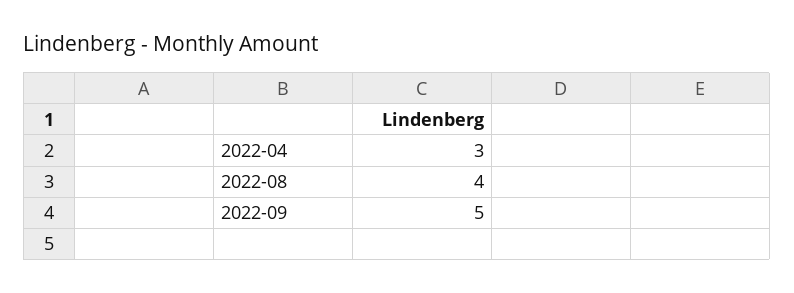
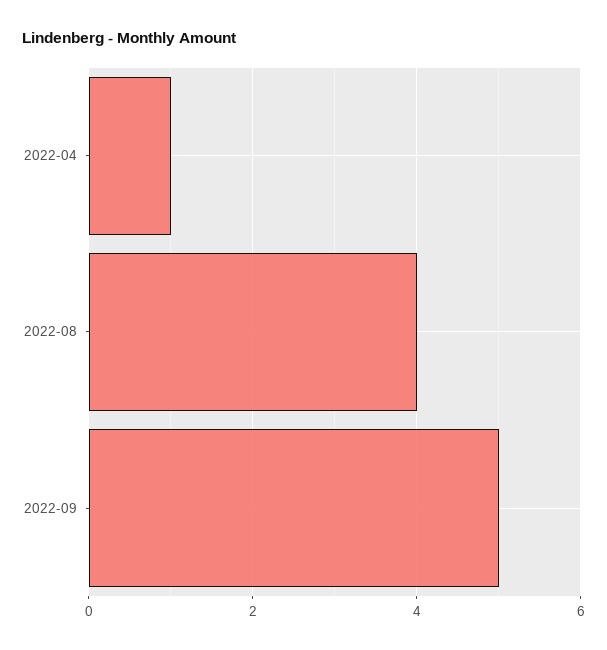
  {
-   "2022-04": 3,
+   "2022-04": 1,
    "2022-08": 4,
    "2022-09": 5
  }

